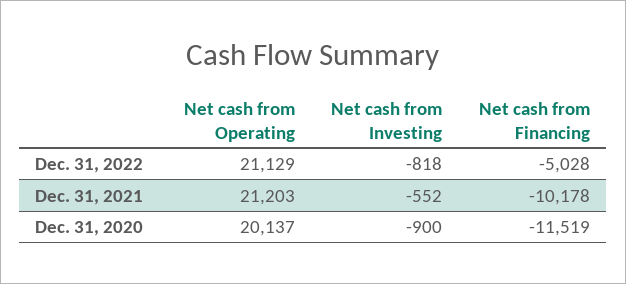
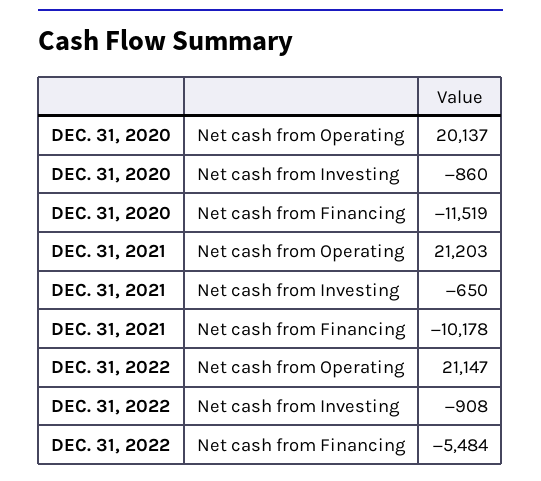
  {
    "Net cash from Operating": {
-     "Dec. 31, 2022": 21129,
+     "Dec. 31, 2022": 21147,
      "Dec. 31, 2021": 21203,
      "Dec. 31, 2020": 20137
    },
    "Net cash from Investing": {
-     "Dec. 31, 2022": -818,
+     "Dec. 31, 2022": -908,
-     "Dec. 31, 2021": -552,
+     "Dec. 31, 2021": -650,
-     "Dec. 31, 2020": -900
+     "Dec. 31, 2020": -860
    },
    "Net cash from Financing": {
-     "Dec. 31, 2022": -5028,
+     "Dec. 31, 2022": -5484,
      "Dec. 31, 2021": -10178,
      "Dec. 31, 2020": -11519
    }
  }

